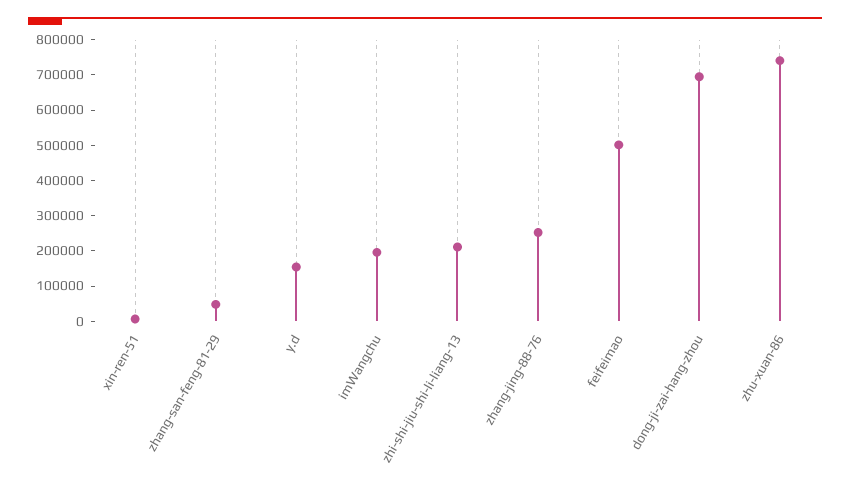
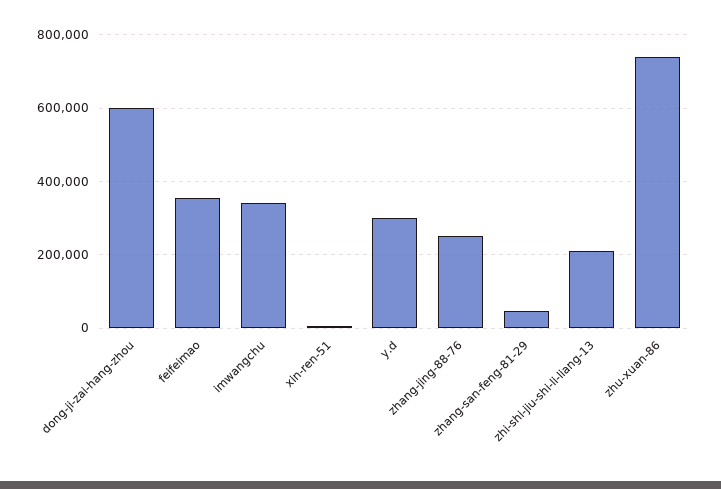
  {
    "xin-ren-51": 0,
    "zhang-san-feng-81-29": 40000,
-   "y.d": 150000,
+   "y.d": 300000,
-   "imWangchu": 200000,
+   "imWangchu": 340000,
    "zhi-shi-jiu-shi-li-liang-13": 220000,
    "zhang-jing-88-76": 260000,
-   "feifeimao": 500000,
+   "feifeimao": 360000,
-   "dong-ji-zai-hang-zhou": 700000,
+   "dong-ji-zai-hang-zhou": 600000,
    "zhu-xuan-86": 740000
  }

